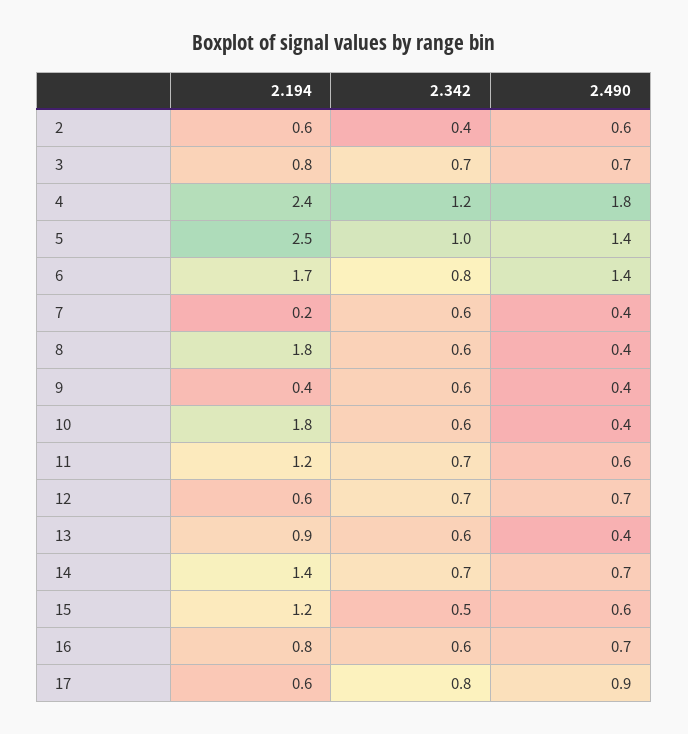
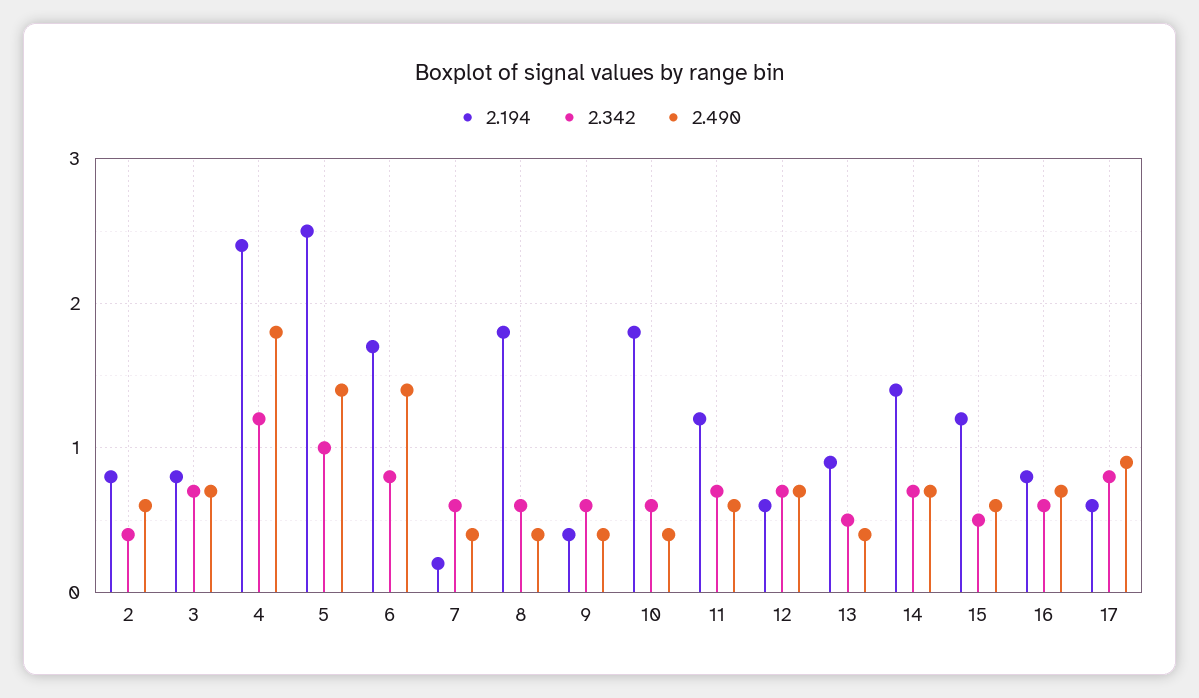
  {
    "2.194": {
-     "2": 0.6,
+     "2": 0.8,
      "3": 0.8,
      "4": 2.4,
      "5": 2.5,
      "6": 1.7,
      "7": 0.2,
      "8": 1.8,
      "9": 0.4,
      "10": 1.8,
      "11": 1.2,
      "12": 0.6,
      "13": 0.9,
      "14": 1.4,
      "15": 1.2,
      "16": 0.8,
      "17": 0.6
    },
    "2.342": {
      "2": 0.4,
      "3": 0.7,
      "4": 1.2,
      "5": 1,
      "6": 0.8,
      "7": 0.6,
      "8": 0.6,
      "9": 0.6,
      "10": 0.6,
      "11": 0.7,
      "12": 0.7,
-     "13": 0.6,
+     "13": 0.5,
      "14": 0.7,
      "15": 0.5,
      "16": 0.6,
      "17": 0.8
    },
    "2.490": {
      "2": 0.6,
      "3": 0.7,
      "4": 1.8,
      "5": 1.4,
      "6": 1.4,
      "7": 0.4,
      "8": 0.4,
      "9": 0.4,
      "10": 0.4,
      "11": 0.6,
      "12": 0.7,
      "13": 0.4,
      "14": 0.7,
      "15": 0.6,
      "16": 0.7,
      "17": 0.9
    }
  }

